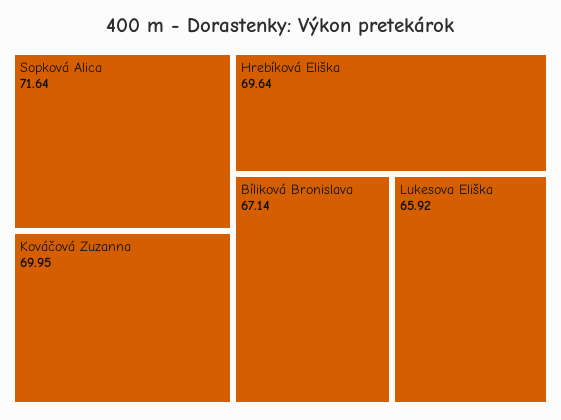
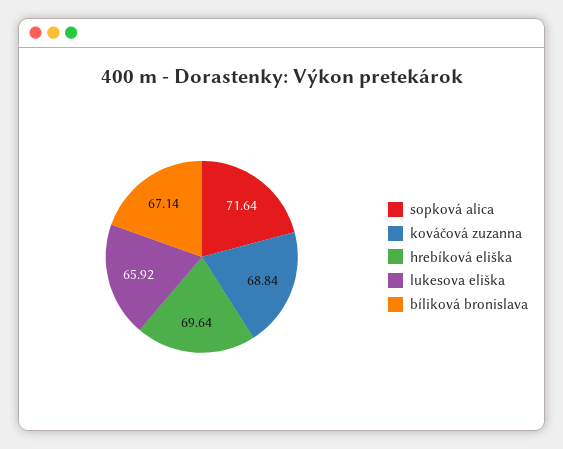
  {
    "Sopková Alica": 71.64,
-   "Kováčová Zuzanna": 69.95,
+   "Kováčová Zuzanna": 68.84,
    "Hrebíková Eliška": 69.64,
    "Bíliková Bronislava": 67.14,
    "Lukesova Eliška": 65.92
  }

